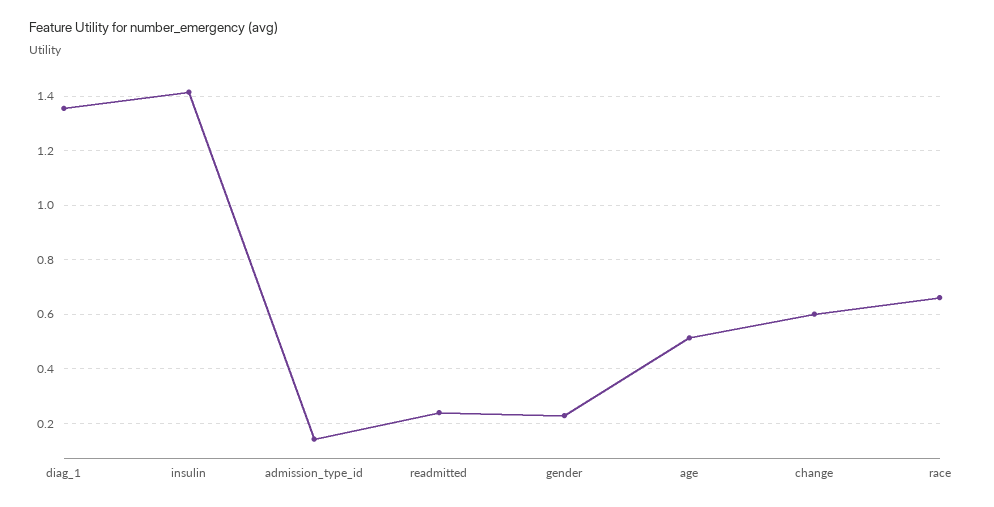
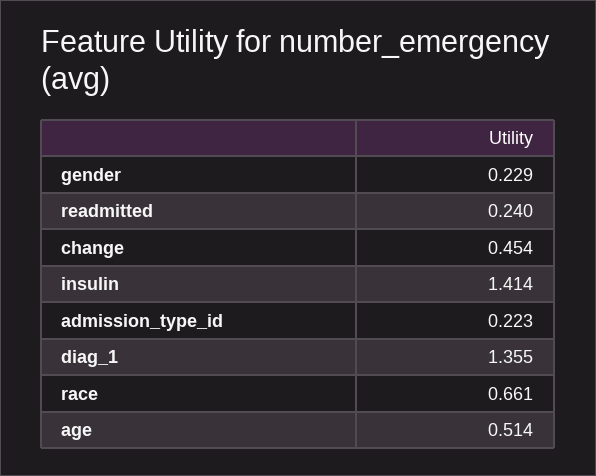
  {
    "diag_1": 1.355,
    "insulin": 1.414,
-   "admission_type_id": 0.15,
+   "admission_type_id": 0.223,
    "readmitted": 0.24,
    "gender": 0.229,
    "age": 0.514,
-   "change": 0.6,
+   "change": 0.454,
    "race": 0.661
  }

